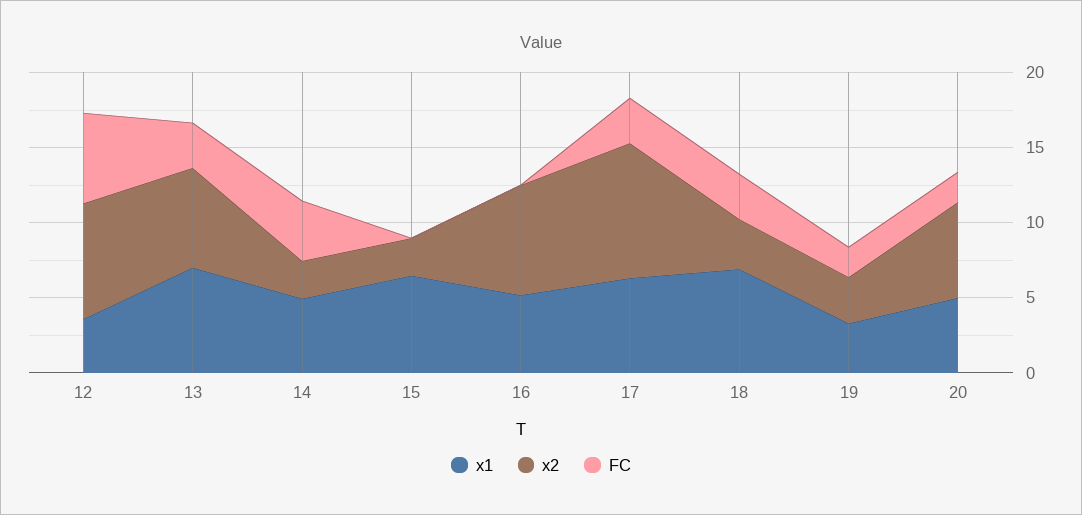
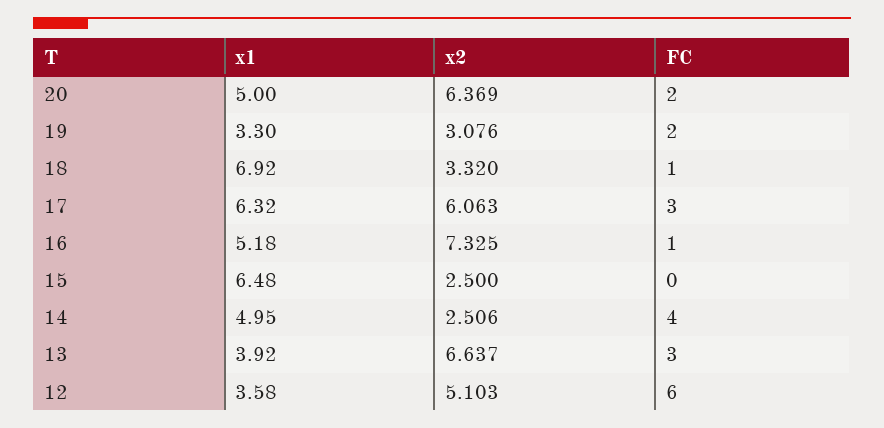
  {
    "x1": {
      "12": 3.58,
-     "13": 7,
+     "13": 3.92,
      "14": 4.95,
      "15": 6.48,
      "16": 5.18,
      "17": 6.32,
      "18": 6.92,
      "19": 3.3,
      "20": 5
    },
    "x2": {
-     "12": 8,
+     "12": 5.103,
      "13": 6.637,
      "14": 2.506,
      "15": 2.5,
      "16": 7.325,
-     "17": 9,
+     "17": 6.063,
      "18": 3.32,
      "19": 3.076,
      "20": 6.369
    },
    "FC": {
      "12": 6,
      "13": 3,
      "14": 4,
      "15": 0,
-     "16": 0,
+     "16": 1,
      "17": 3,
-     "18": 3,
+     "18": 1,
      "19": 2,
      "20": 2
    }
  }

